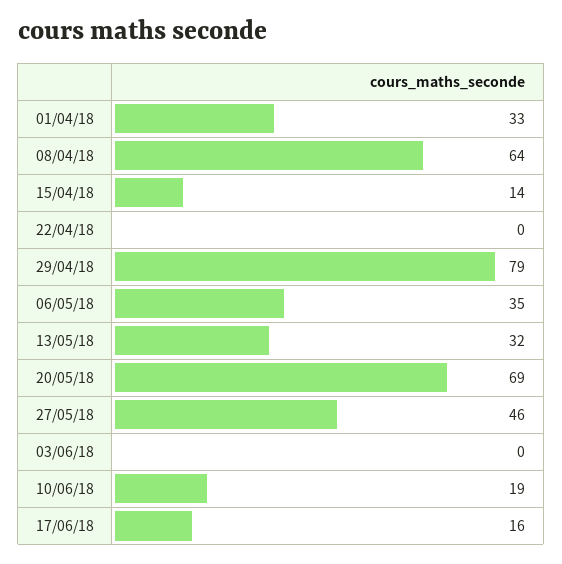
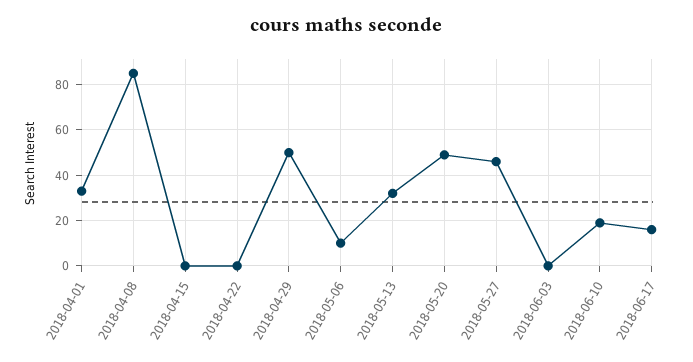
  {
    "01/04/18": 33,
-   "08/04/18": 64,
+   "08/04/18": 85,
-   "15/04/18": 14,
+   "15/04/18": 0,
    "22/04/18": 0,
-   "29/04/18": 79,
+   "29/04/18": 50,
-   "06/05/18": 35,
+   "06/05/18": 10,
    "13/05/18": 32,
-   "20/05/18": 69,
+   "20/05/18": 50,
    "27/05/18": 46,
    "03/06/18": 0,
    "10/06/18": 19,
    "17/06/18": 16
  }

